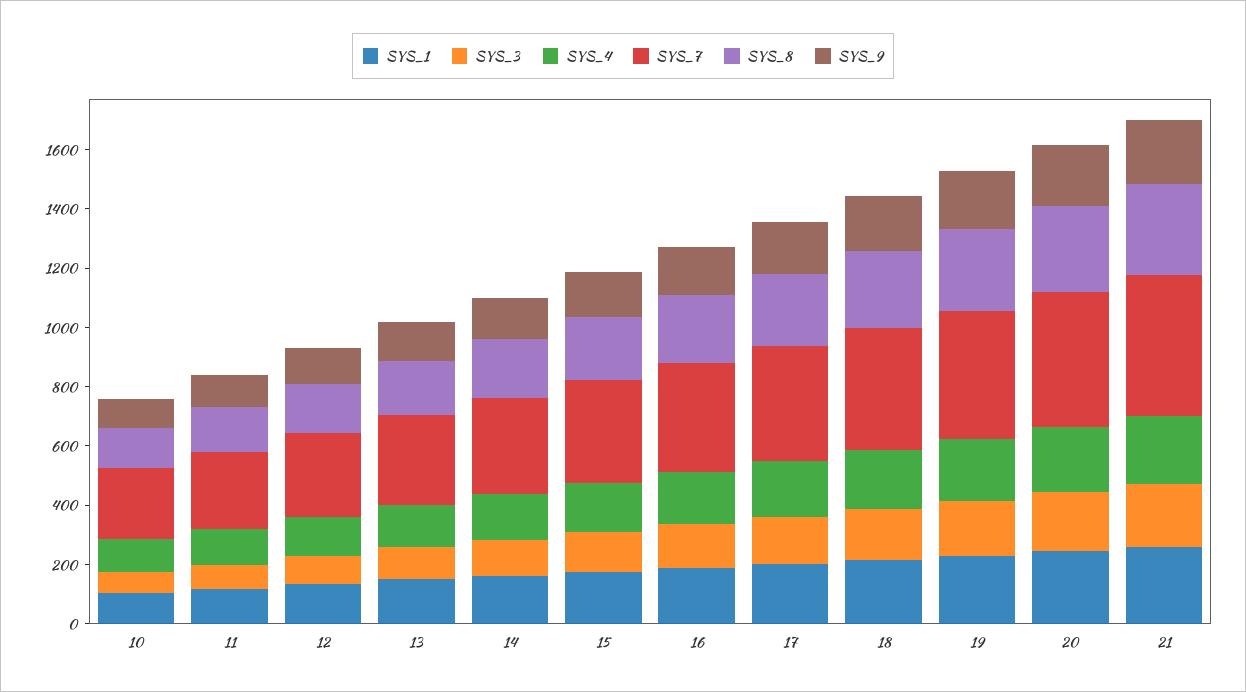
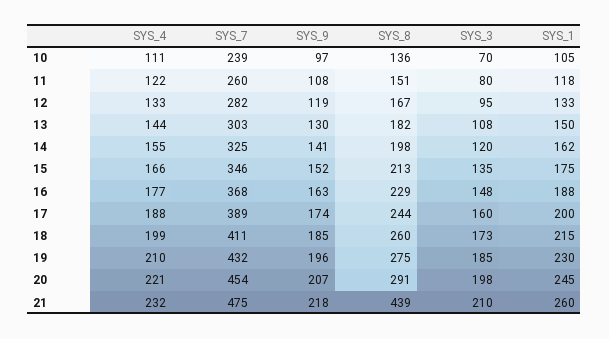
  {
    "SYS_1": {
      "10": 105,
      "11": 118,
      "12": 133,
      "13": 150,
      "14": 162,
      "15": 175,
      "16": 188,
      "17": 200,
      "18": 215,
      "19": 230,
      "20": 245,
      "21": 260
    },
    "SYS_3": {
      "10": 70,
      "11": 80,
      "12": 95,
      "13": 108,
      "14": 120,
      "15": 135,
      "16": 148,
      "17": 160,
      "18": 173,
      "19": 185,
      "20": 198,
      "21": 210
    },
    "SYS_4": {
      "10": 111,
      "11": 122,
      "12": 133,
      "13": 144,
      "14": 155,
      "15": 166,
      "16": 177,
      "17": 188,
      "18": 199,
      "19": 210,
      "20": 221,
      "21": 232
    },
    "SYS_7": {
      "10": 239,
      "11": 260,
      "12": 282,
      "13": 303,
      "14": 325,
      "15": 346,
      "16": 368,
      "17": 389,
      "18": 411,
      "19": 432,
      "20": 454,
      "21": 475
    },
    "SYS_8": {
      "10": 136,
      "11": 151,
      "12": 167,
      "13": 182,
      "14": 198,
      "15": 213,
      "16": 229,
      "17": 244,
      "18": 260,
      "19": 275,
      "20": 291,
-     "21": 300
+     "21": 439
    },
    "SYS_9": {
      "10": 97,
      "11": 108,
      "12": 119,
      "13": 130,
      "14": 141,
      "15": 152,
      "16": 163,
      "17": 174,
      "18": 185,
      "19": 196,
      "20": 207,
      "21": 218
    }
  }

